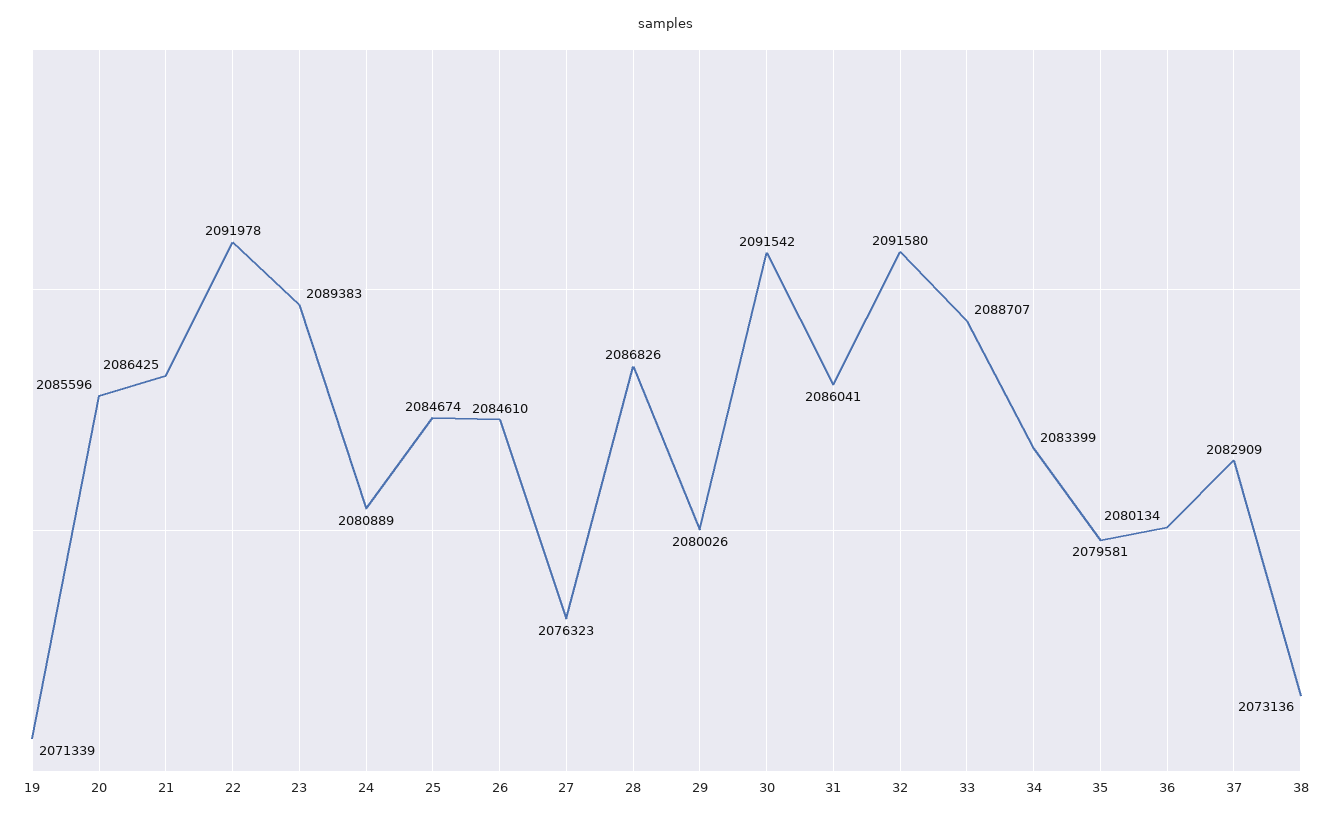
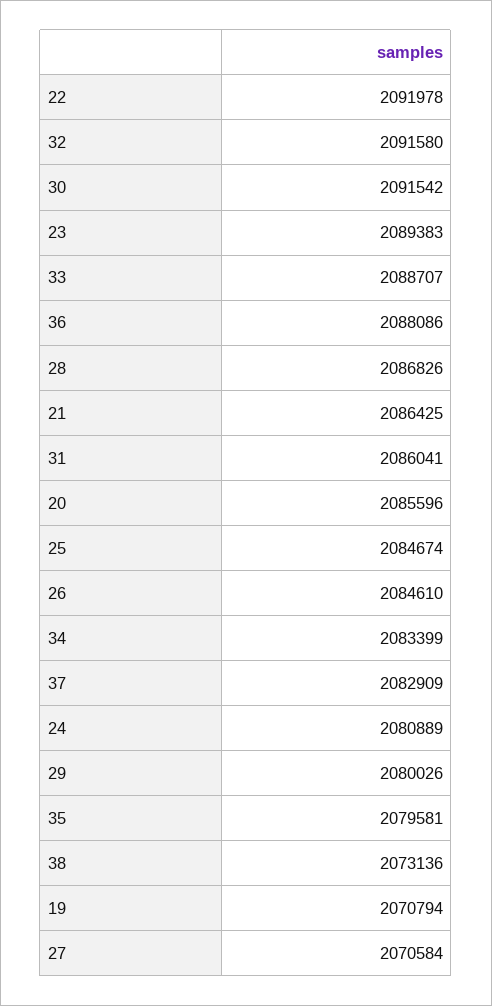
  {
-   "19": 2071339,
+   "19": 2070794,
    "20": 2085596,
    "21": 2086425,
    "22": 2091978,
    "23": 2089383,
    "24": 2080889,
    "25": 2084674,
    "26": 2084610,
-   "27": 2076323,
+   "27": 2070584,
    "28": 2086826,
    "29": 2080026,
    "30": 2091542,
    "31": 2086041,
    "32": 2091580,
    "33": 2088707,
    "34": 2083399,
    "35": 2079581,
-   "36": 2080134,
+   "36": 2088086,
    "37": 2082909,
    "38": 2073136
  }

